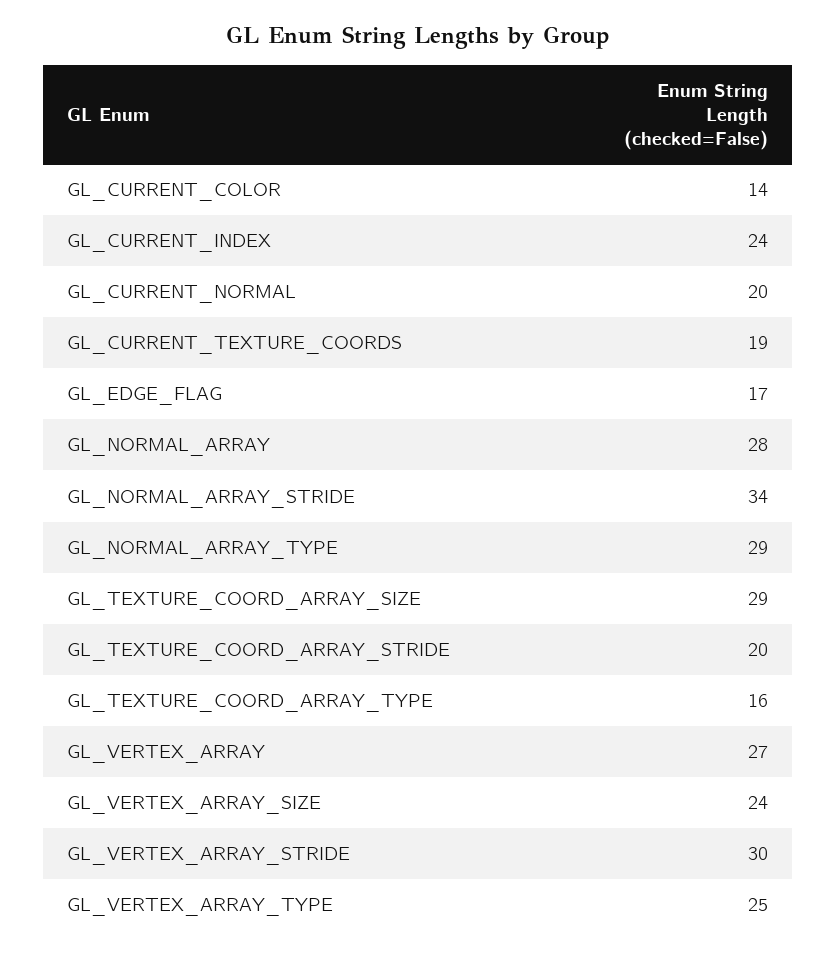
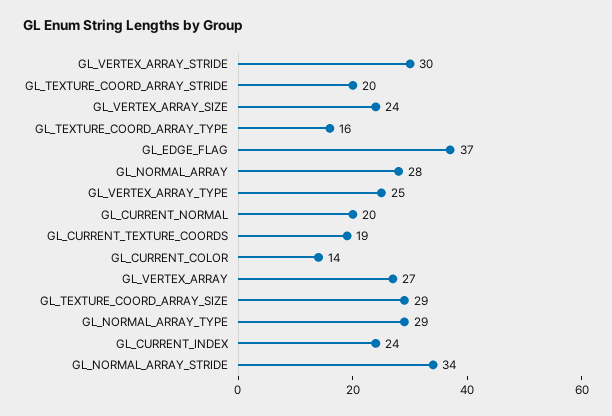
  {
    "GL_CURRENT_COLOR": 14,
    "GL_CURRENT_INDEX": 24,
    "GL_CURRENT_NORMAL": 20,
    "GL_CURRENT_TEXTURE_COORDS": 19,
-   "GL_EDGE_FLAG": 17,
+   "GL_EDGE_FLAG": 37,
    "GL_NORMAL_ARRAY": 28,
    "GL_NORMAL_ARRAY_STRIDE": 34,
    "GL_NORMAL_ARRAY_TYPE": 29,
    "GL_TEXTURE_COORD_ARRAY_SIZE": 29,
    "GL_TEXTURE_COORD_ARRAY_STRIDE": 20,
    "GL_TEXTURE_COORD_ARRAY_TYPE": 16,
    "GL_VERTEX_ARRAY": 27,
    "GL_VERTEX_ARRAY_SIZE": 24,
    "GL_VERTEX_ARRAY_STRIDE": 30,
    "GL_VERTEX_ARRAY_TYPE": 25
  }

